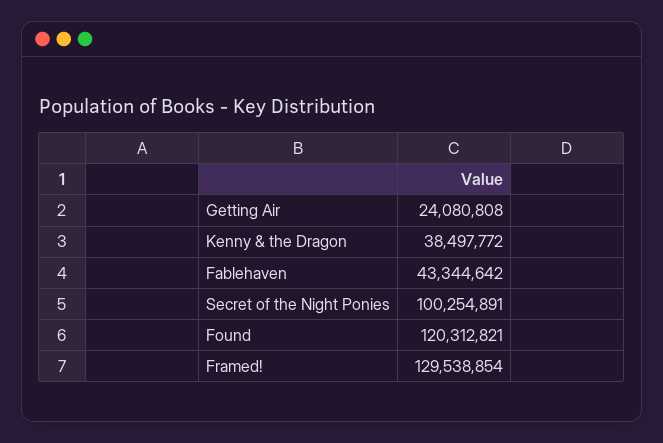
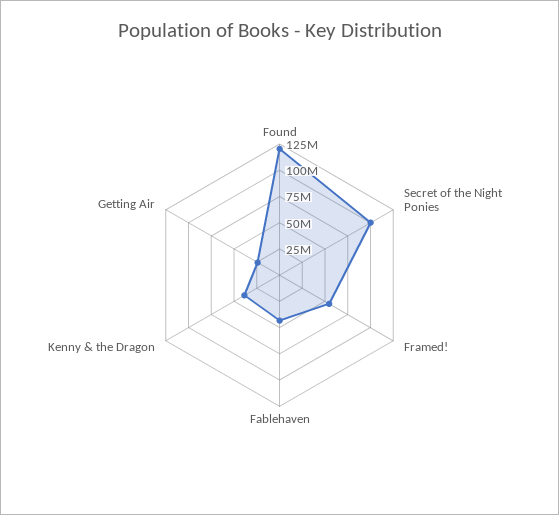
  {
    "Getting Air": 24080808,
    "Kenny & the Dragon": 38497772,
    "Fablehaven": 43344642,
    "Secret of the Night Ponies": 100254891,
    "Found": 120312821,
-   "Framed!": 129538854
+   "Framed!": 50000000
  }

